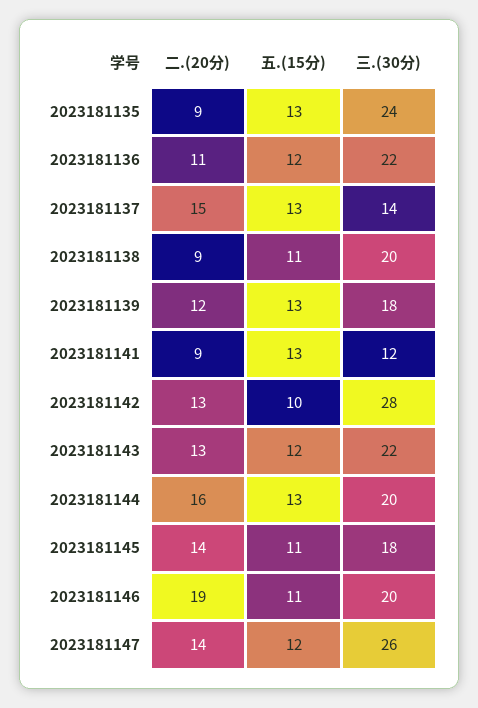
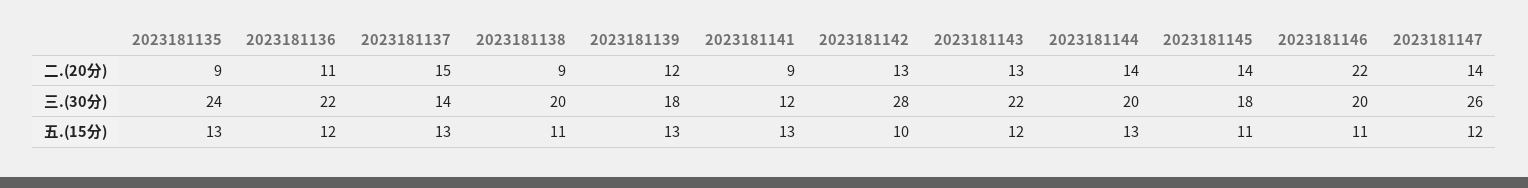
  {
    "二.(20分)": {
      "2023181135": 9,
      "2023181136": 11,
      "2023181137": 15,
      "2023181138": 9,
      "2023181139": 12,
      "2023181141": 9,
      "2023181142": 13,
      "2023181143": 13,
-     "2023181144": 16,
+     "2023181144": 14,
      "2023181145": 14,
-     "2023181146": 19,
+     "2023181146": 22,
      "2023181147": 14
    },
    "五.(15分)": {
      "2023181135": 13,
      "2023181136": 12,
      "2023181137": 13,
      "2023181138": 11,
      "2023181139": 13,
      "2023181141": 13,
      "2023181142": 10,
      "2023181143": 12,
      "2023181144": 13,
      "2023181145": 11,
      "2023181146": 11,
      "2023181147": 12
    },
    "三.(30分)": {
      "2023181135": 24,
      "2023181136": 22,
      "2023181137": 14,
      "2023181138": 20,
      "2023181139": 18,
      "2023181141": 12,
      "2023181142": 28,
      "2023181143": 22,
      "2023181144": 20,
      "2023181145": 18,
      "2023181146": 20,
      "2023181147": 26
    }
  }

